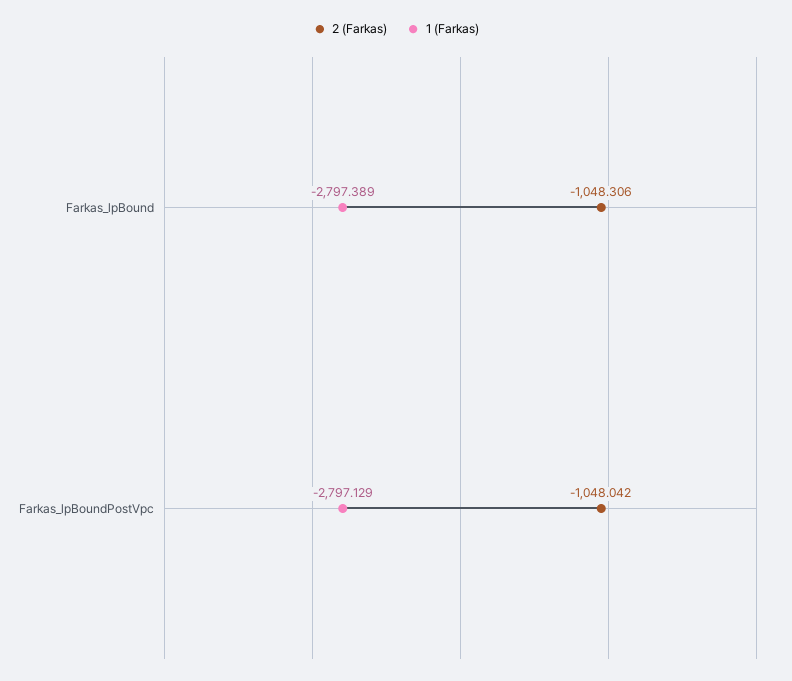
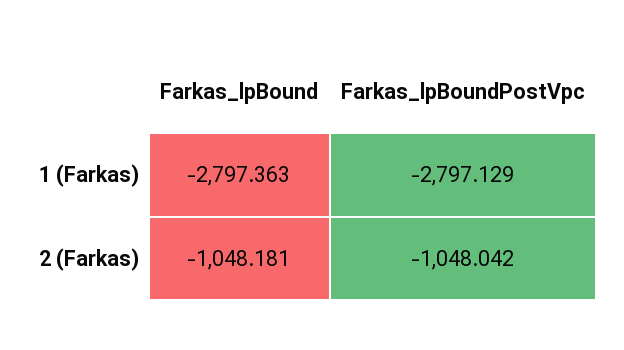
  {
    "2 (Farkas)": {
-     "Farkas_lpBound": -1048.306,
+     "Farkas_lpBound": -1048.181,
      "Farkas_lpBoundPostVpc": -1048.042
    },
    "1 (Farkas)": {
-     "Farkas_lpBound": -2797.389,
+     "Farkas_lpBound": -2797.363,
      "Farkas_lpBoundPostVpc": -2797.129
    }
  }

